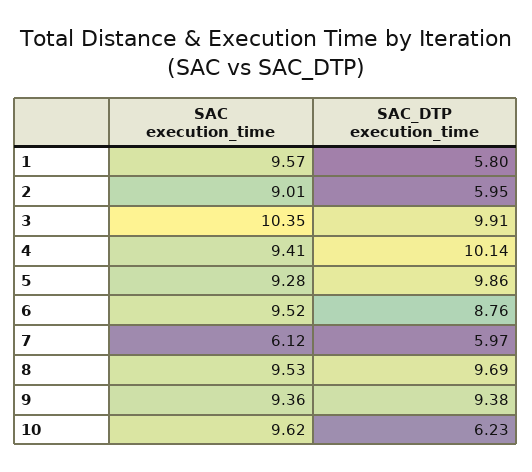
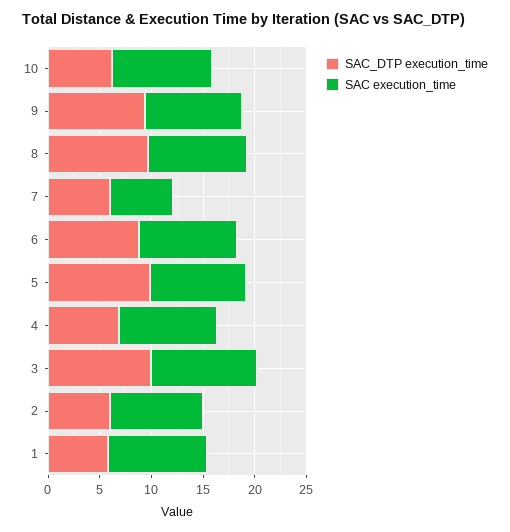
  {
    "SAC execution_time": {
      "1": 9.57,
      "2": 9.01,
      "3": 10.35,
      "4": 9.41,
      "5": 9.28,
      "6": 9.52,
      "7": 6.12,
      "8": 9.53,
      "9": 9.36,
      "10": 9.62
    },
    "SAC_DTP execution_time": {
      "1": 5.8,
      "2": 5.95,
      "3": 9.91,
-     "4": 10.14,
+     "4": 7,
      "5": 9.86,
      "6": 8.76,
      "7": 5.97,
      "8": 9.69,
      "9": 9.38,
      "10": 6.23
    }
  }

